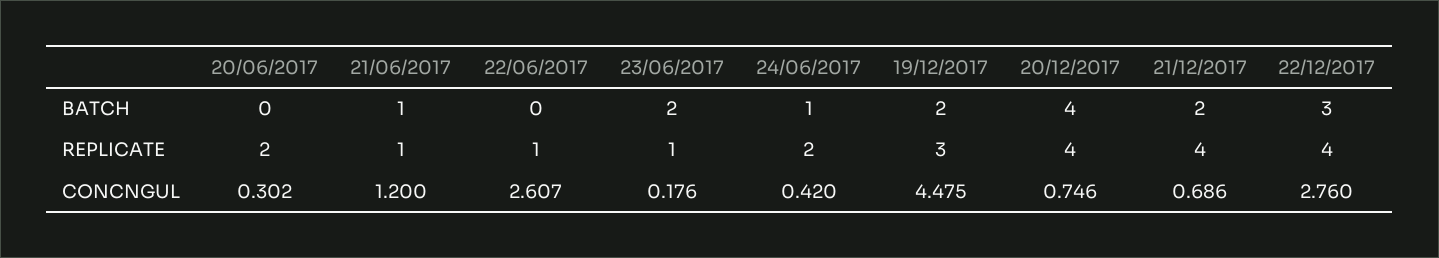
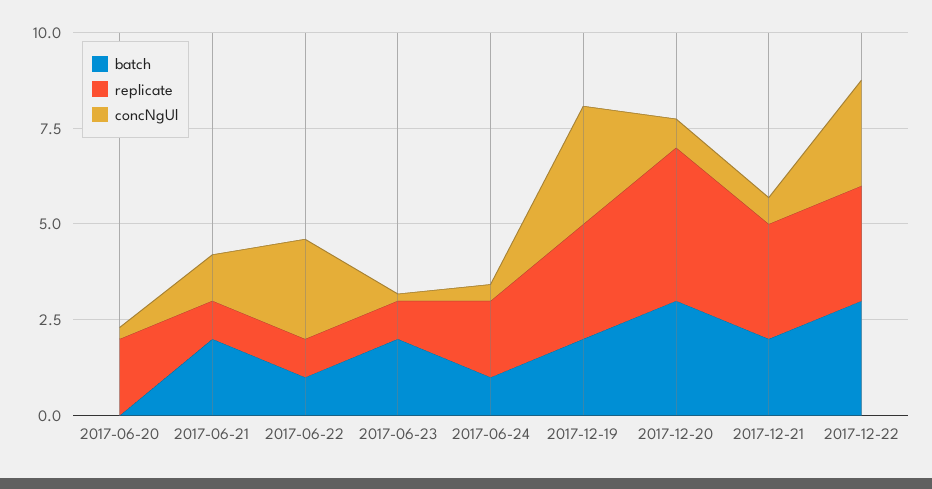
  {
    "BATCH": {
      "20/06/2017": 0,
-     "21/06/2017": 1,
+     "21/06/2017": 2,
-     "22/06/2017": 0,
+     "22/06/2017": 1,
      "23/06/2017": 2,
      "24/06/2017": 1,
      "19/12/2017": 2,
-     "20/12/2017": 4,
+     "20/12/2017": 3,
      "21/12/2017": 2,
      "22/12/2017": 3
    },
    "REPLICATE": {
      "20/06/2017": 2,
      "21/06/2017": 1,
      "22/06/2017": 1,
      "23/06/2017": 1,
      "24/06/2017": 2,
      "19/12/2017": 3,
      "20/12/2017": 4,
-     "21/12/2017": 4,
+     "21/12/2017": 3,
-     "22/12/2017": 4
+     "22/12/2017": 3
    },
    "CONCNGUL": {
      "20/06/2017": 0.302,
      "21/06/2017": 1.2,
      "22/06/2017": 2.607,
      "23/06/2017": 0.176,
      "24/06/2017": 0.42,
-     "19/12/2017": 4.475,
+     "19/12/2017": 3,
      "20/12/2017": 0.746,
      "21/12/2017": 0.686,
      "22/12/2017": 2.76
    }
  }

